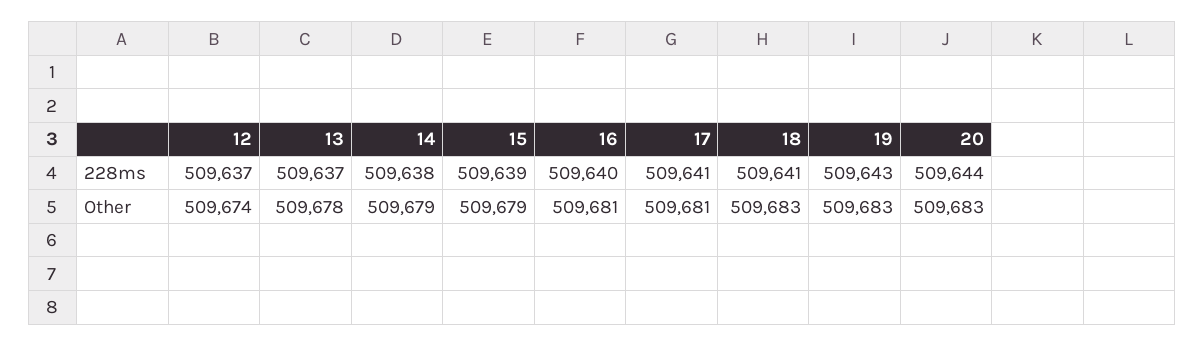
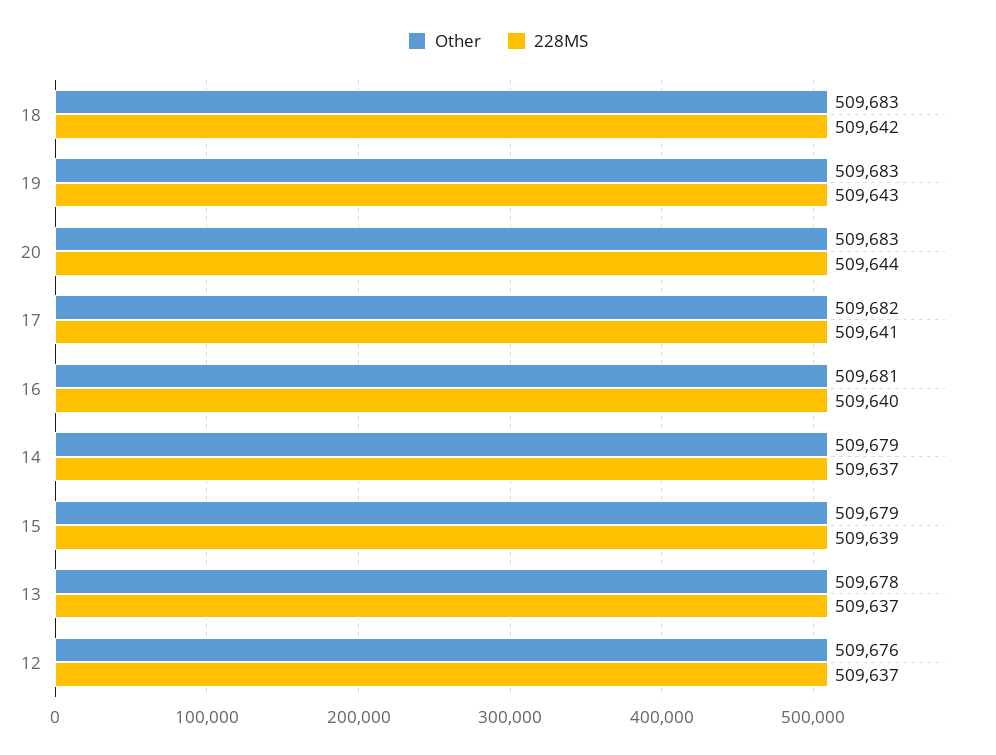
  {
    "228ms": {
      "12": 509637,
      "13": 509637,
-     "14": 509638,
+     "14": 509637,
      "15": 509639,
      "16": 509640,
      "17": 509641,
-     "18": 509641,
+     "18": 509642,
      "19": 509643,
      "20": 509644
    },
    "Other": {
-     "12": 509674,
+     "12": 509676,
      "13": 509678,
      "14": 509679,
      "15": 509679,
      "16": 509681,
-     "17": 509681,
+     "17": 509682,
      "18": 509683,
      "19": 509683,
      "20": 509683
    }
  }

